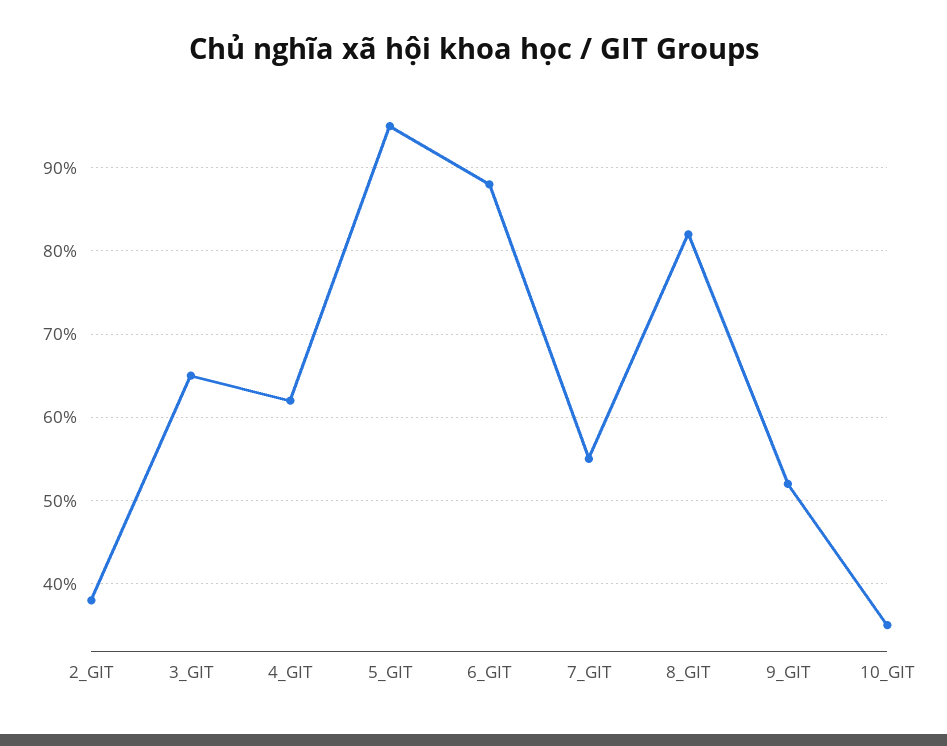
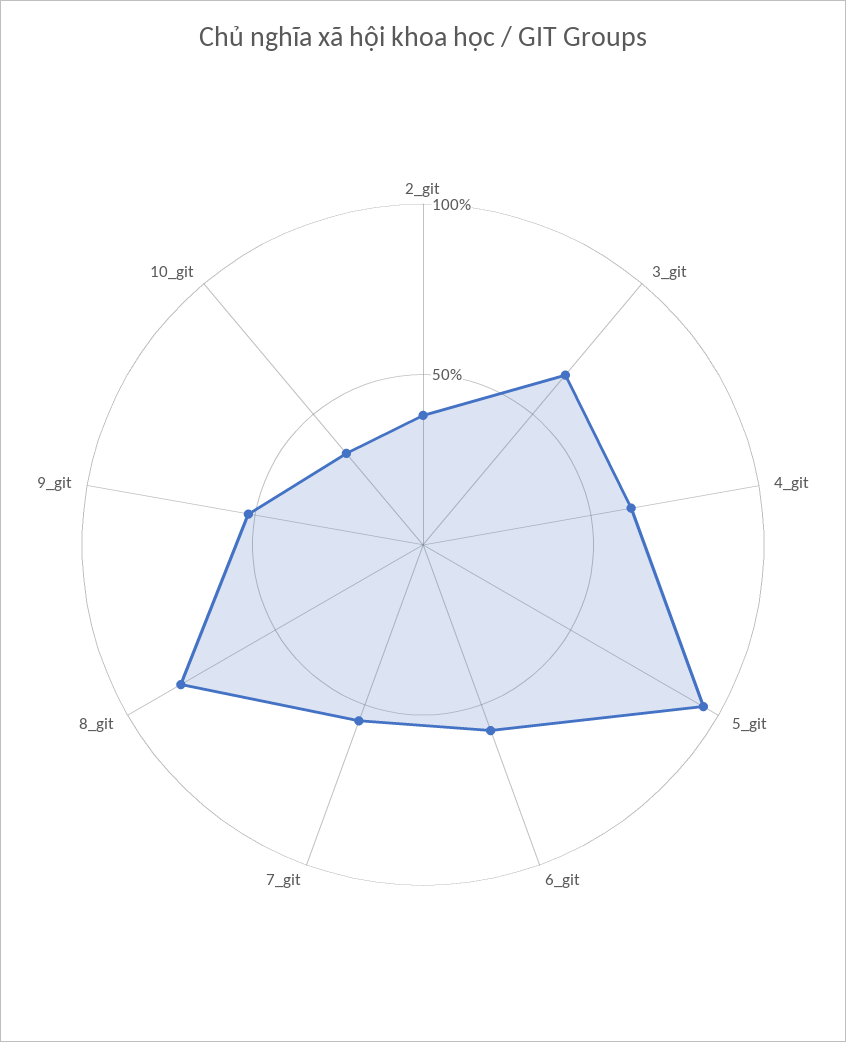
  {
    "2_GIT": 38,
    "3_GIT": 65,
    "4_GIT": 62,
    "5_GIT": 95,
-   "6_GIT": 88,
+   "6_GIT": 60,
    "7_GIT": 55,
    "8_GIT": 82,
    "9_GIT": 52,
    "10_GIT": 35
  }

